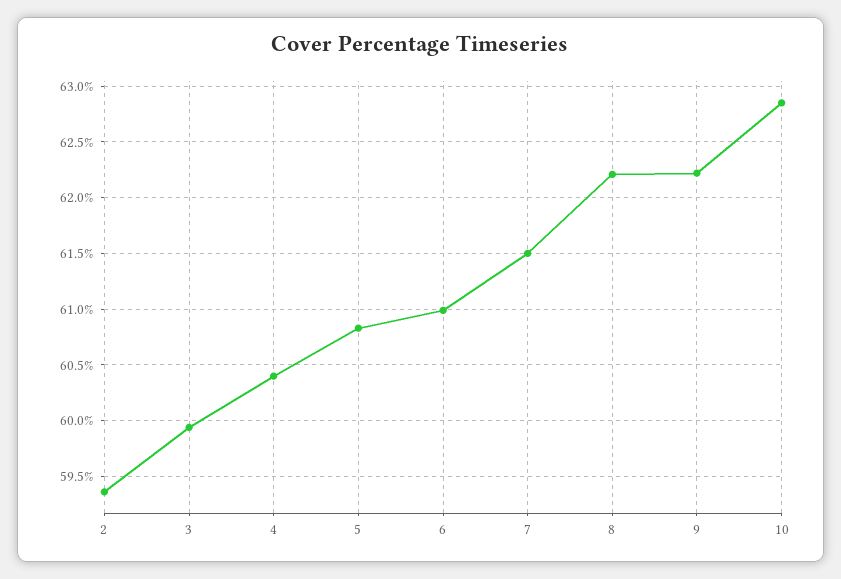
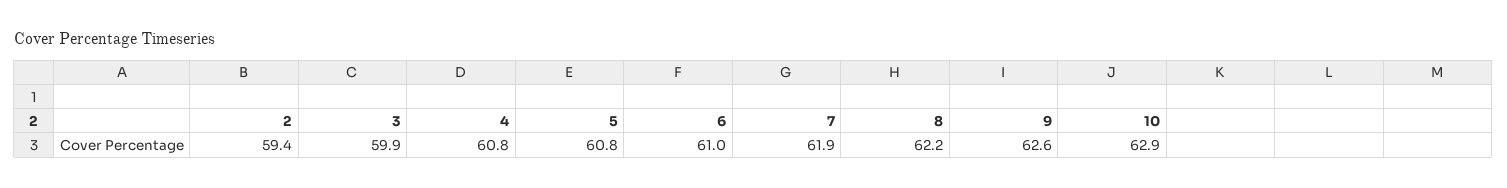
  {
    "2": 59.4,
    "3": 59.9,
-   "4": 60.4,
+   "4": 60.8,
    "5": 60.8,
    "6": 61,
-   "7": 61.5,
+   "7": 61.9,
    "8": 62.2,
-   "9": 62.2,
+   "9": 62.6,
    "10": 62.9
  }

